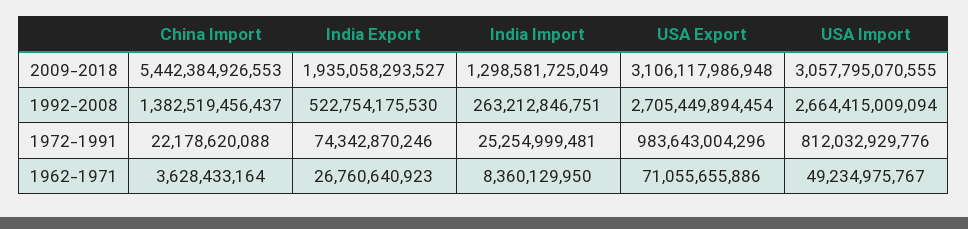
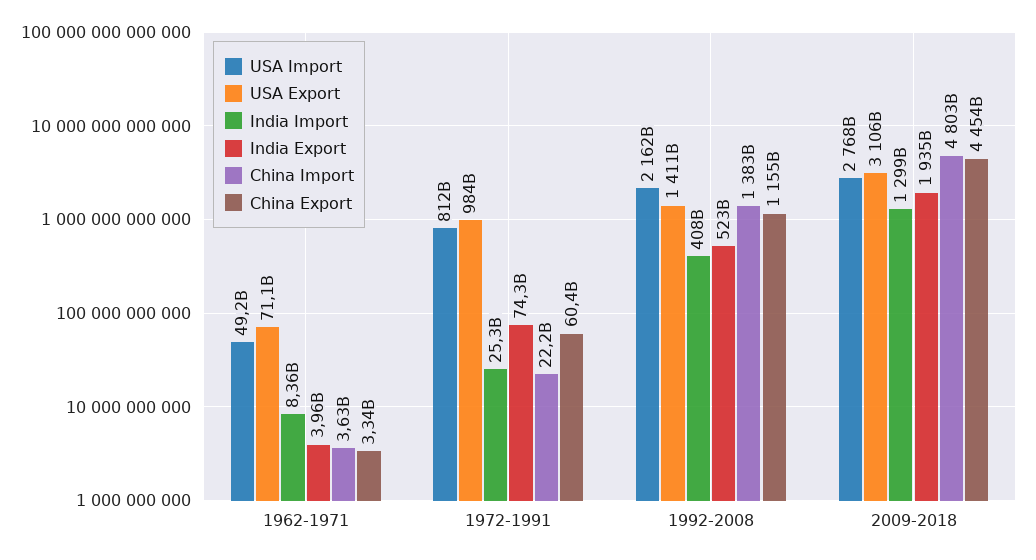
  {
    "China Import": {
-     "2009-2018": 5442384926553,
+     "2009-2018": 4803000000000,
      "1992-2008": 1382519456437,
      "1972-1991": 22178620088,
      "1962-1971": 3628433164
    },
    "India Export": {
      "2009-2018": 1935058293527,
      "1992-2008": 522754175530,
      "1972-1991": 74342870246,
-     "1962-1971": 26760640923
+     "1962-1971": 3960000000
    },
    "India Import": {
      "2009-2018": 1298581725049,
-     "1992-2008": 263212846751,
+     "1992-2008": 408000000000,
      "1972-1991": 25254999481,
      "1962-1971": 8360129950
    },
    "USA Export": {
      "2009-2018": 3106117986948,
-     "1992-2008": 2705449894454,
+     "1992-2008": 1411000000000,
      "1972-1991": 983643004296,
      "1962-1971": 71055655886
    },
    "USA Import": {
-     "2009-2018": 3057795070555,
+     "2009-2018": 2768000000000,
-     "1992-2008": 2664415009094,
+     "1992-2008": 2162000000000,
      "1972-1991": 812032929776,
      "1962-1971": 49234975767
-   }
+   },
+   "China Export": {
+     "1962-1971": 3340000000,
+     "1972-1991": 60400000000,
+     "1992-2008": 1155000000000,
+     "2009-2018": 4454000000000
+   }
  }

